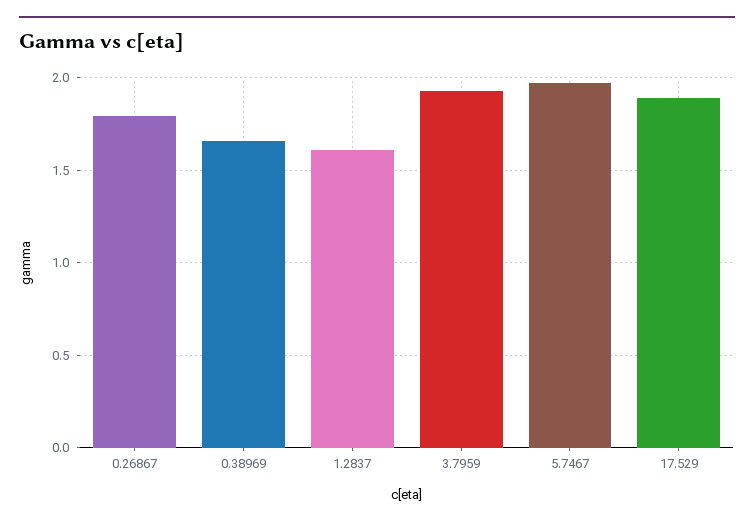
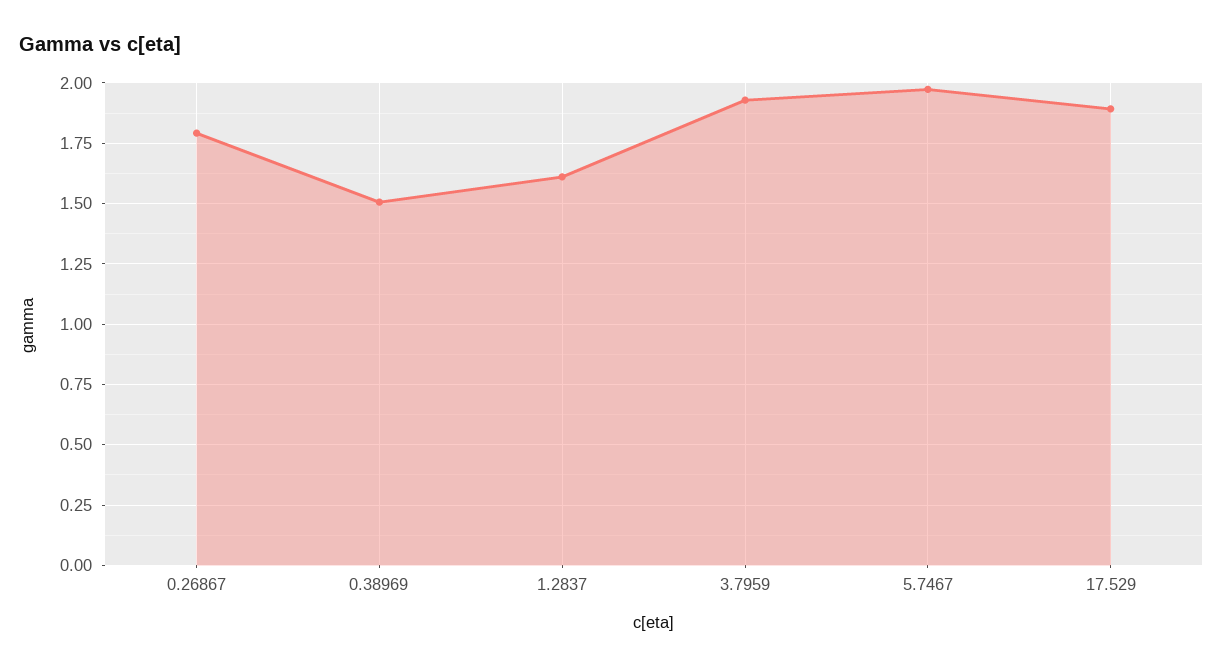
  {
    "0.26867": 1.8,
-   "0.38969": 1.65,
+   "0.38969": 1.5,
    "1.2837": 1.6,
    "3.7959": 1.925,
    "5.7467": 1.975,
    "17.529": 1.9
  }

